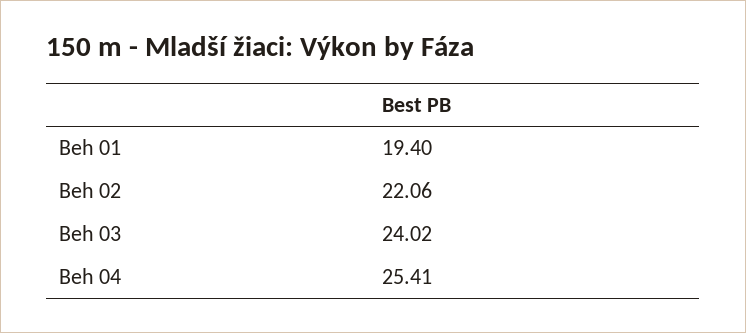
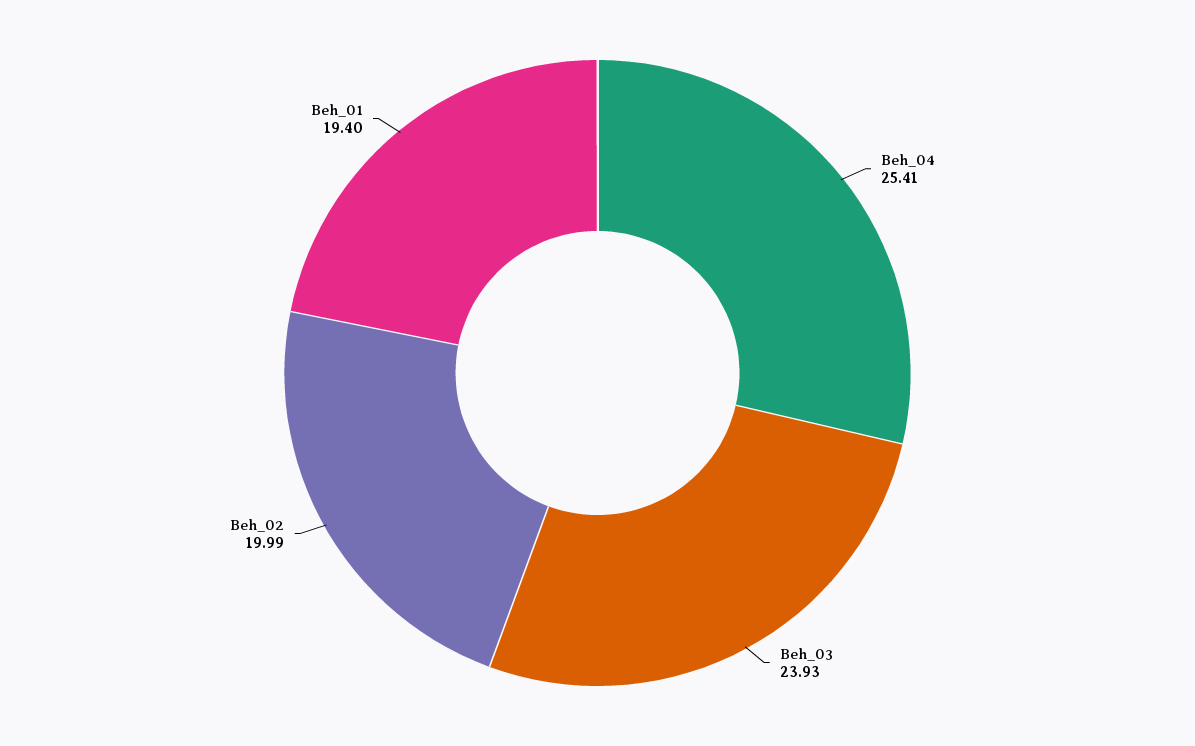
  {
    "Beh 01": 19.4,
-   "Beh 02": 22.06,
+   "Beh 02": 19.99,
-   "Beh 03": 24.02,
+   "Beh 03": 23.93,
    "Beh 04": 25.41
  }

